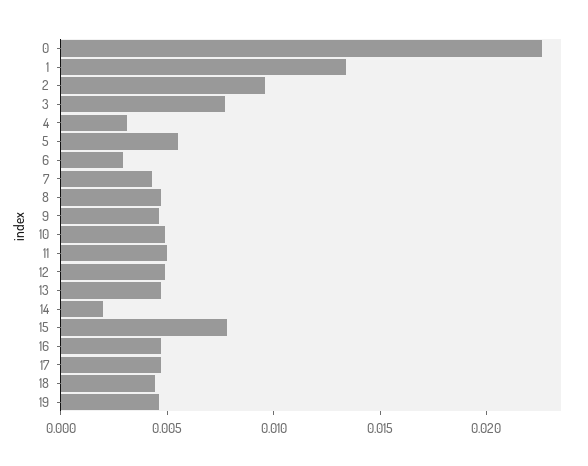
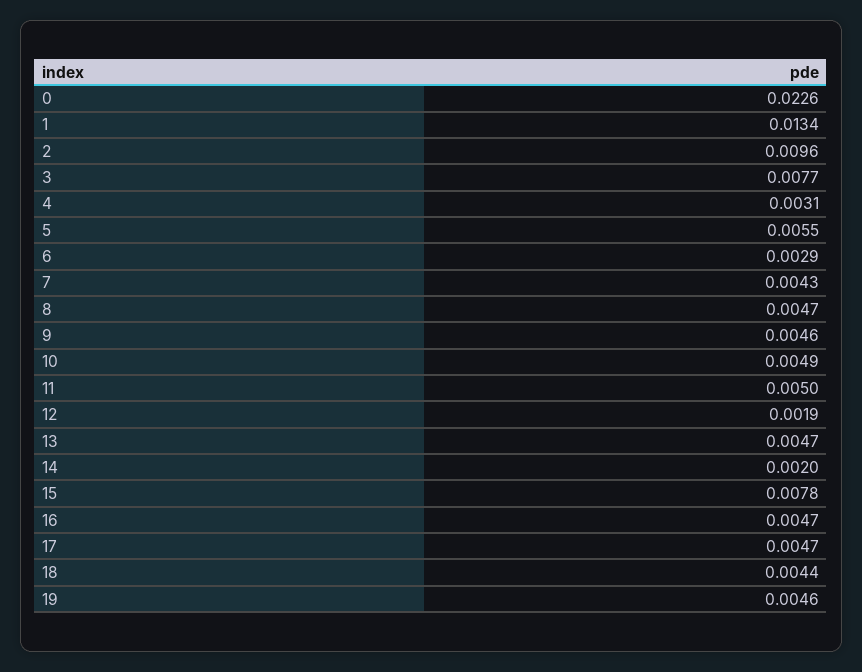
  {
    "0": 0.0226,
    "1": 0.0134,
    "2": 0.0096,
    "3": 0.0077,
    "4": 0.0031,
    "5": 0.0055,
    "6": 0.0029,
    "7": 0.0043,
    "8": 0.0047,
    "9": 0.0046,
    "10": 0.0049,
    "11": 0.005,
-   "12": 0.005,
+   "12": 0.0019,
    "13": 0.0047,
    "14": 0.002,
    "15": 0.0078,
    "16": 0.0047,
    "17": 0.0047,
    "18": 0.0044,
    "19": 0.0046
  }

